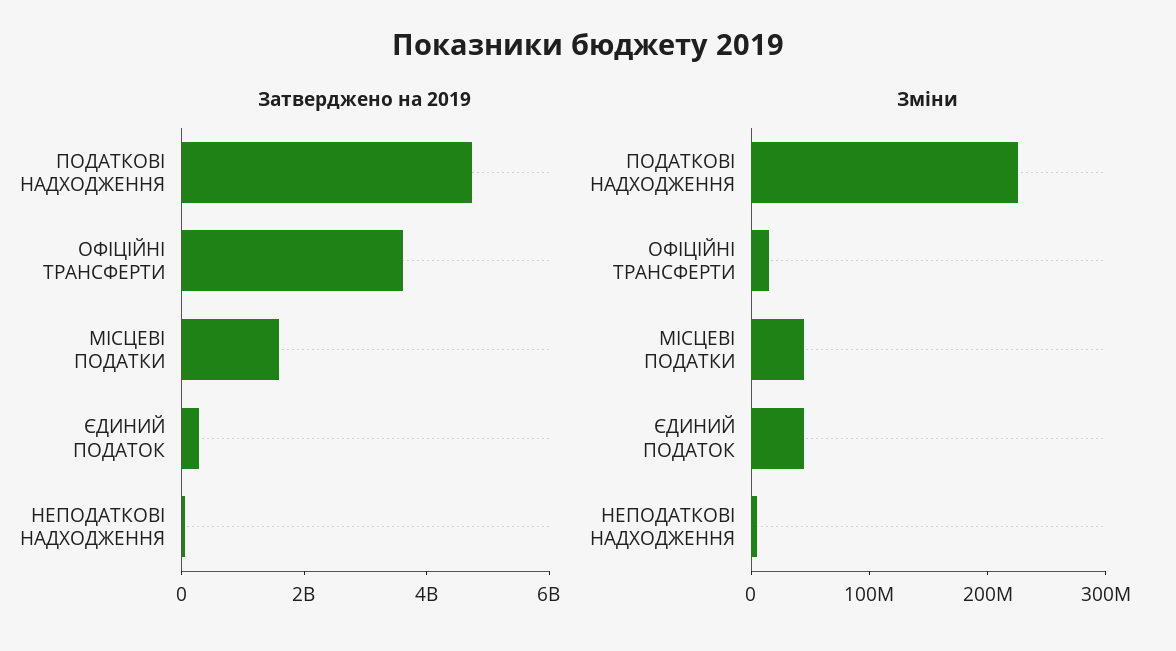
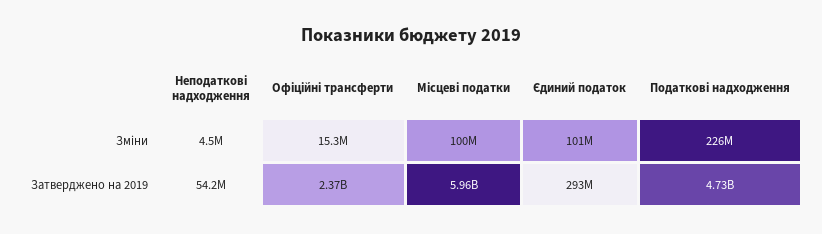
  {
    "Затверджено на 2019": {
      "ПОДАТКОВІ НАДХОДЖЕННЯ": 4730000000,
-     "ОФІЦІЙНІ ТРАНСФЕРТИ": 3500000000,
+     "ОФІЦІЙНІ ТРАНСФЕРТИ": 2370000000,
-     "МІСЦЕВІ ПОДАТКИ": 1500000000,
+     "МІСЦЕВІ ПОДАТКИ": 5960000000,
      "ЄДИНИЙ ПОДАТОК": 293000000,
      "НЕПОДАТКОВІ НАДХОДЖЕННЯ": 54200000
    },
    "Зміни": {
      "ПОДАТКОВІ НАДХОДЖЕННЯ": 226000000,
      "ОФІЦІЙНІ ТРАНСФЕРТИ": 15300000,
-     "МІСЦЕВІ ПОДАТКИ": 40000000,
+     "МІСЦЕВІ ПОДАТКИ": 100000000,
-     "ЄДИНИЙ ПОДАТОК": 40000000,
+     "ЄДИНИЙ ПОДАТОК": 101000000,
      "НЕПОДАТКОВІ НАДХОДЖЕННЯ": 4500000
    }
  }

